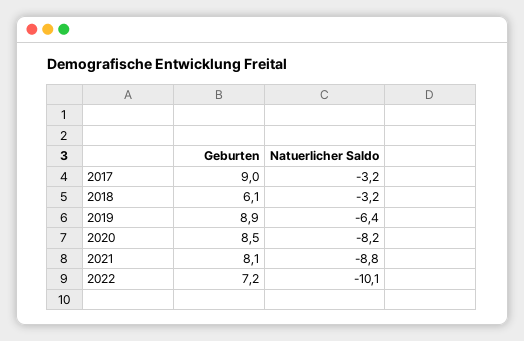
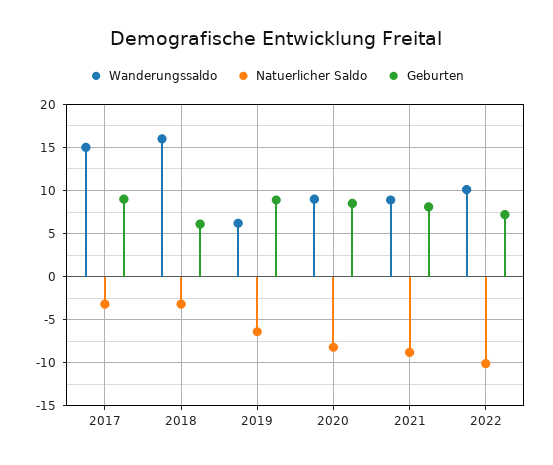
  {
    "Geburten": {
      "2017": 9,
      "2018": 6.1,
      "2019": 8.9,
      "2020": 8.5,
      "2021": 8.1,
      "2022": 7.2
    },
    "Natuerlicher Saldo": {
      "2017": -3.2,
      "2018": -3.2,
      "2019": -6.4,
      "2020": -8.2,
      "2021": -8.8,
      "2022": -10.1
-   }
+   },
+   "Wanderungssaldo": {
+     "2017": 15,
+     "2018": 16,
+     "2019": 6,
+     "2020": 9,
+     "2021": 9,
+     "2022": 10
+   }
  }

